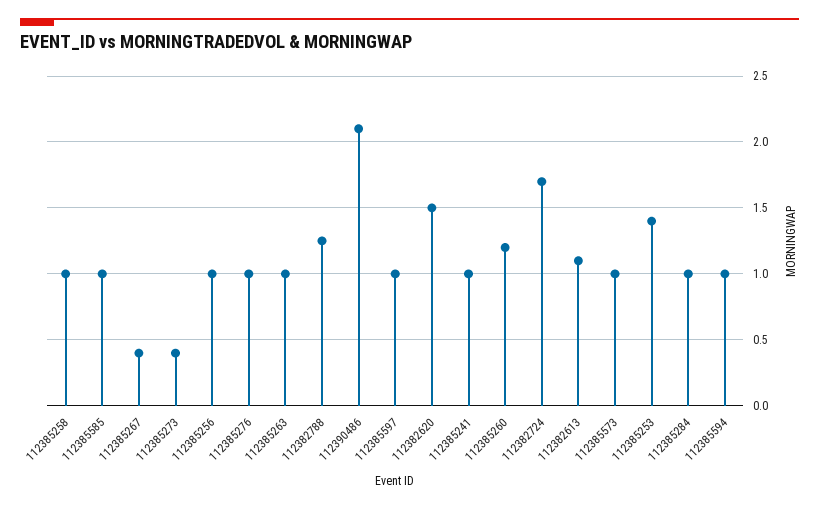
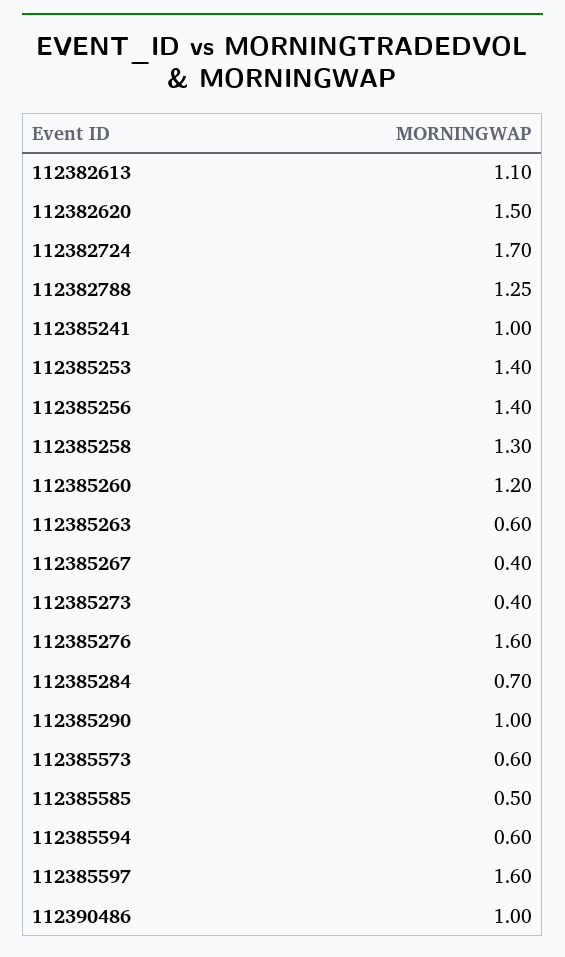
  {
-   "112385258": 1,
+   "112385258": 1.3,
-   "112385585": 1,
+   "112385585": 0.5,
    "112385267": 0.4,
    "112385273": 0.4,
-   "112385256": 1,
+   "112385256": 1.4,
-   "112385276": 1,
+   "112385276": 1.6,
-   "112385263": 1,
+   "112385263": 0.6,
    "112382788": 1.25,
-   "112390486": 2.1,
+   "112390486": 1,
-   "112385597": 1,
+   "112385597": 1.6,
    "112382620": 1.5,
    "112385241": 1,
    "112385260": 1.2,
    "112382724": 1.7,
    "112382613": 1.1,
-   "112385573": 1,
+   "112385573": 0.6,
    "112385253": 1.4,
-   "112385284": 1,
+   "112385284": 0.7,
-   "112385594": 1
+   "112385594": 0.6,
+   "112385290": 1
  }

